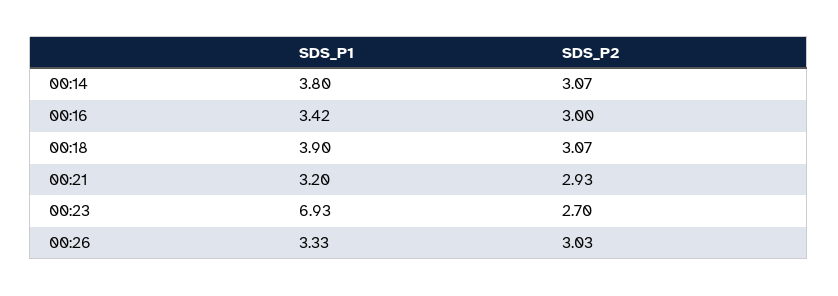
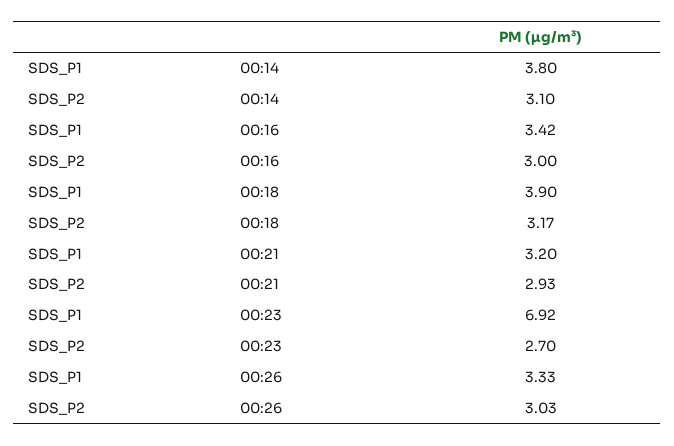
  {
    "SDS_P1": {
      "00:14": 3.8,
      "00:16": 3.42,
      "00:18": 3.9,
      "00:21": 3.2,
-     "00:23": 6.93,
+     "00:23": 6.92,
      "00:26": 3.33
    },
    "SDS_P2": {
-     "00:14": 3.07,
+     "00:14": 3.1,
      "00:16": 3,
-     "00:18": 3.07,
+     "00:18": 3.17,
      "00:21": 2.93,
      "00:23": 2.7,
      "00:26": 3.03
    }
  }

